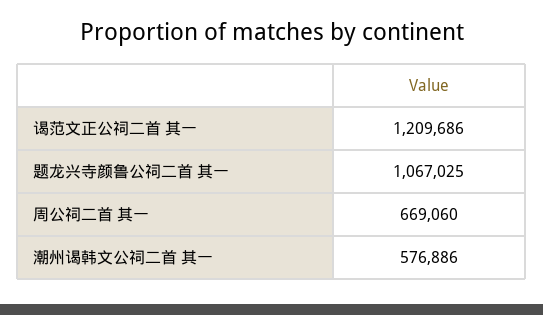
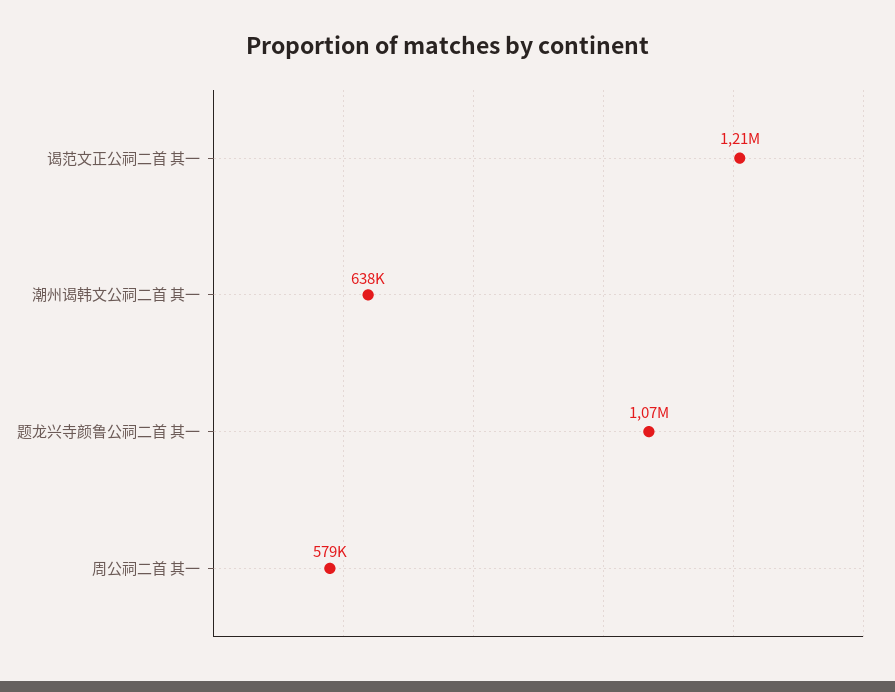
  {
    "谒范文正公祠二首 其一": 1209686,
    "题龙兴寺颜鲁公祠二首 其一": 1067025,
-   "周公祠二首 其一": 669060,
+   "周公祠二首 其一": 579000,
-   "潮州谒韩文公祠二首 其一": 576886
+   "潮州谒韩文公祠二首 其一": 638000
  }

